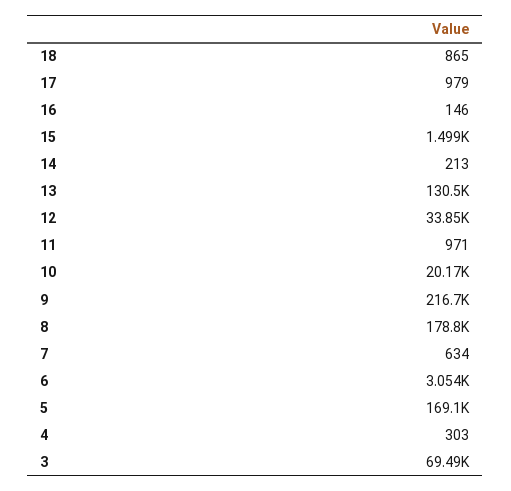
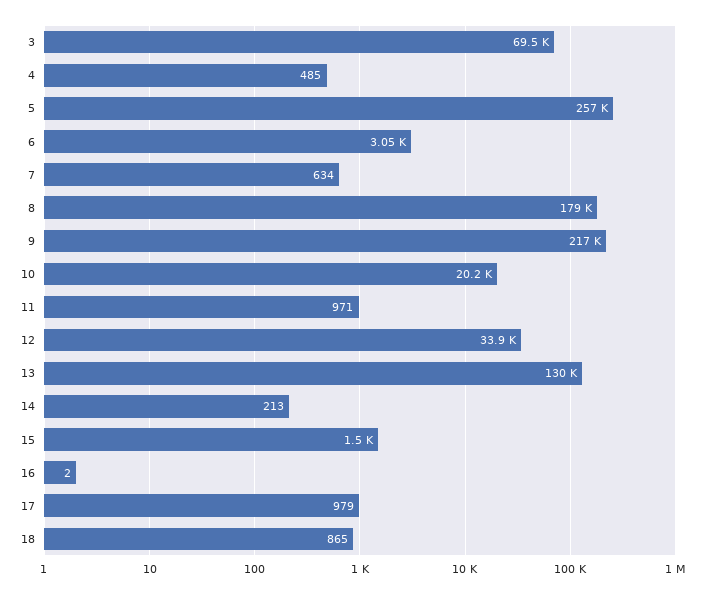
  {
    "18": 865,
    "17": 979,
-   "16": 146,
+   "16": 2,
    "15": 1499,
    "14": 213,
    "13": 130500,
    "12": 33850,
    "11": 971,
    "10": 20170,
    "9": 216700,
    "8": 178800,
    "7": 634,
    "6": 3054,
-   "5": 169100,
+   "5": 257000,
-   "4": 303,
+   "4": 485,
    "3": 69490
  }

